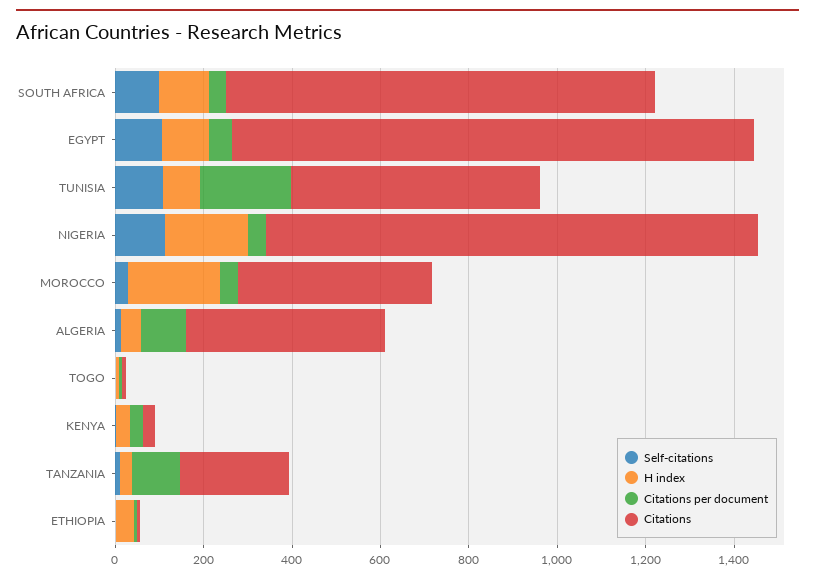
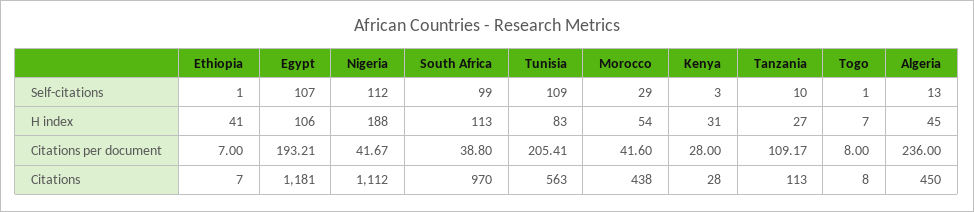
  {
    "Self-citations": {
      "SOUTH AFRICA": 99,
      "EGYPT": 107,
      "TUNISIA": 109,
      "NIGERIA": 112,
      "MOROCCO": 29,
      "ALGERIA": 13,
      "TOGO": 1,
      "KENYA": 3,
      "TANZANIA": 10,
      "ETHIOPIA": 1
    },
    "H index": {
      "SOUTH AFRICA": 113,
      "EGYPT": 106,
      "TUNISIA": 83,
      "NIGERIA": 188,
-     "MOROCCO": 200,
+     "MOROCCO": 54,
      "ALGERIA": 45,
      "TOGO": 7,
      "KENYA": 31,
      "TANZANIA": 27,
      "ETHIOPIA": 41
    },
    "Citations per document": {
      "SOUTH AFRICA": 38.8,
-     "EGYPT": 50,
+     "EGYPT": 193.21,
      "TUNISIA": 205.41,
      "NIGERIA": 41.67,
      "MOROCCO": 41.6,
-     "ALGERIA": 100,
+     "ALGERIA": 236,
      "TOGO": 8,
      "KENYA": 28,
      "TANZANIA": 109.17,
      "ETHIOPIA": 7
    },
    "Citations": {
      "SOUTH AFRICA": 970,
      "EGYPT": 1181,
      "TUNISIA": 563,
      "NIGERIA": 1112,
      "MOROCCO": 438,
      "ALGERIA": 450,
      "TOGO": 8,
      "KENYA": 28,
-     "TANZANIA": 250,
+     "TANZANIA": 113,
      "ETHIOPIA": 7
    }
  }

